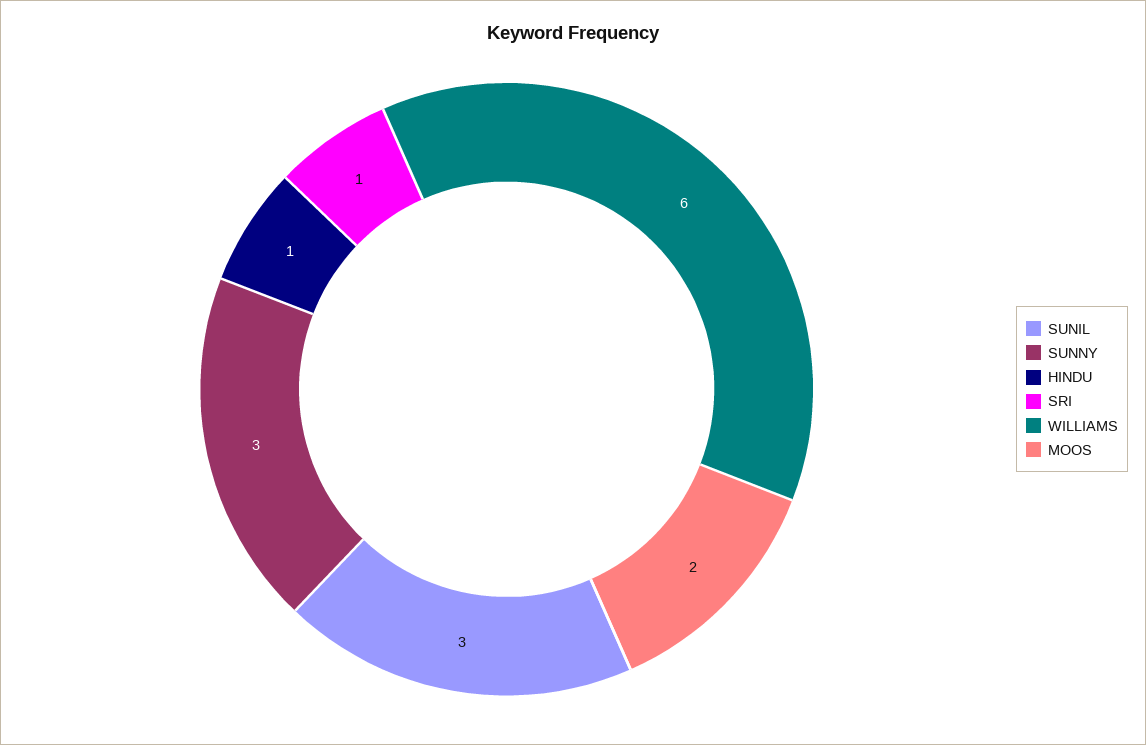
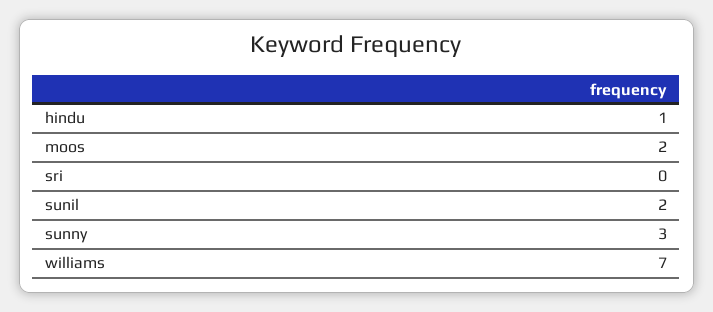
  {
-   "SUNIL": 3,
+   "SUNIL": 2,
    "SUNNY": 3,
    "HINDU": 1,
-   "SRI": 1,
+   "SRI": 0,
-   "WILLIAMS": 6,
+   "WILLIAMS": 7,
    "MOOS": 2
  }

